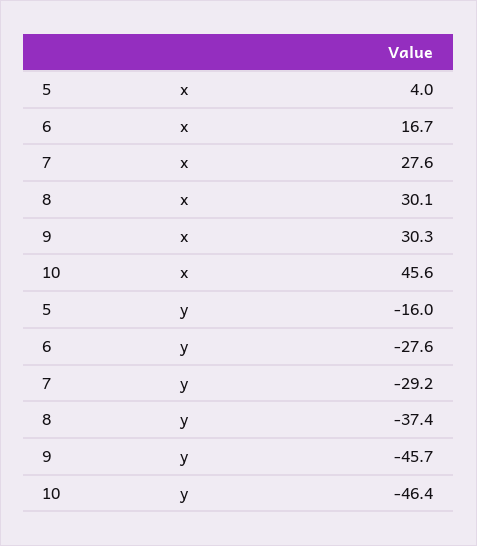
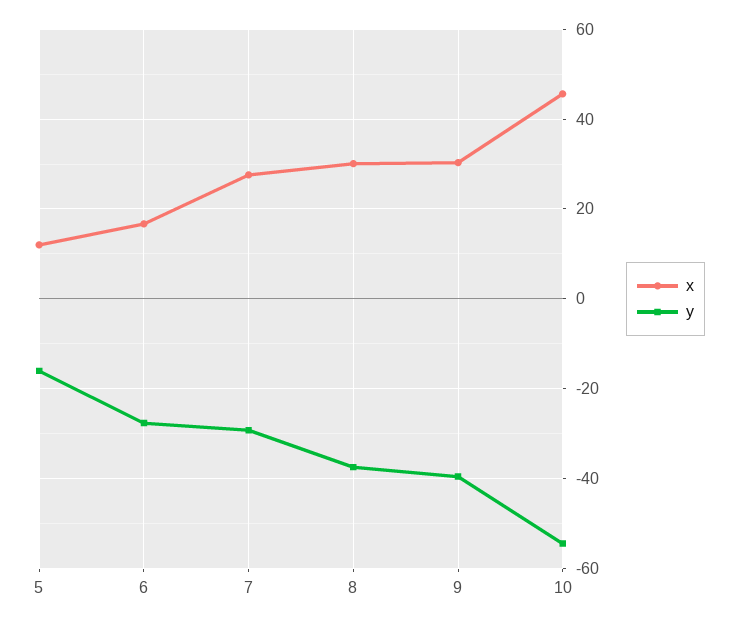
  {
    "x": {
-     "5": 4,
+     "5": 12,
      "6": 16.7,
      "7": 27.6,
      "8": 30.1,
      "9": 30.3,
      "10": 45.6
    },
    "y": {
      "5": -16,
      "6": -27.6,
      "7": -29.2,
      "8": -37.4,
-     "9": -45.7,
+     "9": -40,
-     "10": -46.4
+     "10": -54
    }
  }

